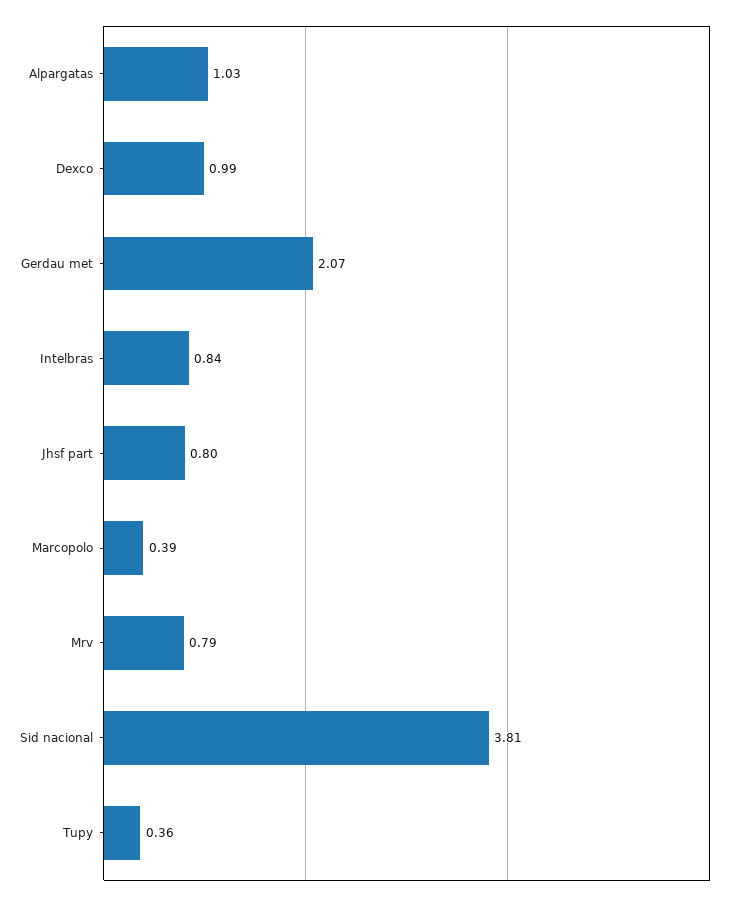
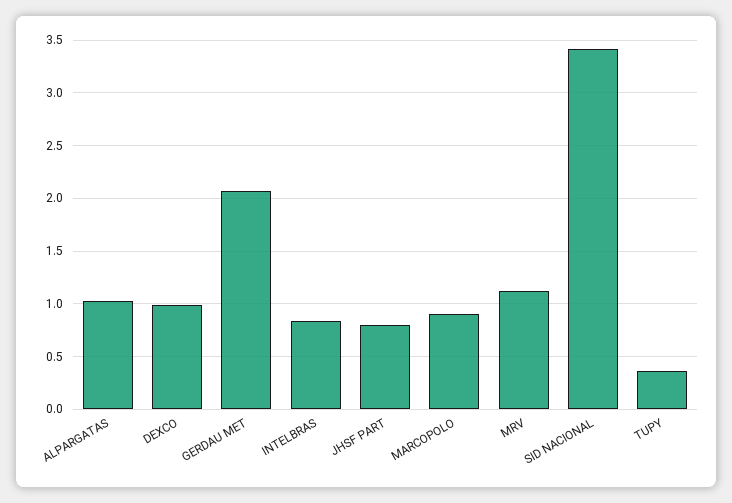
  {
    "Alpargatas": 1.03,
    "Dexco": 0.99,
    "Gerdau met": 2.07,
    "Intelbras": 0.84,
    "Jhsf part": 0.8,
-   "Marcopolo": 0.39,
+   "Marcopolo": 0.9,
-   "Mrv": 0.79,
+   "Mrv": 1.1,
-   "Sid nacional": 3.81,
+   "Sid nacional": 3.4,
    "Tupy": 0.36
  }

